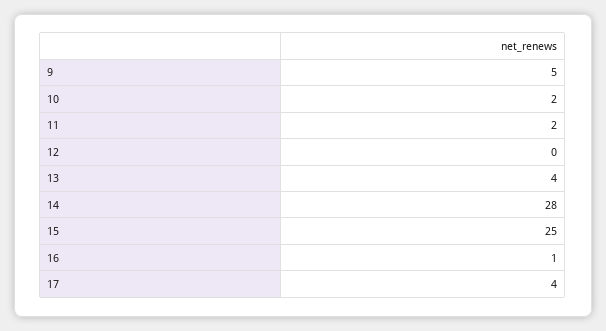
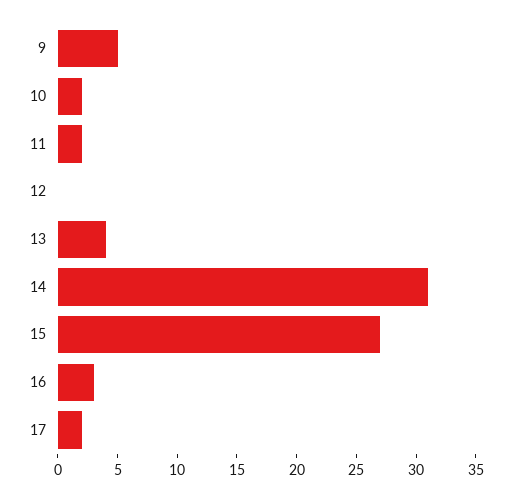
  {
    "9": 5,
    "10": 2,
    "11": 2,
    "12": 0,
    "13": 4,
-   "14": 28,
+   "14": 31,
-   "15": 25,
+   "15": 27,
-   "16": 1,
+   "16": 3,
-   "17": 4
+   "17": 2
  }

